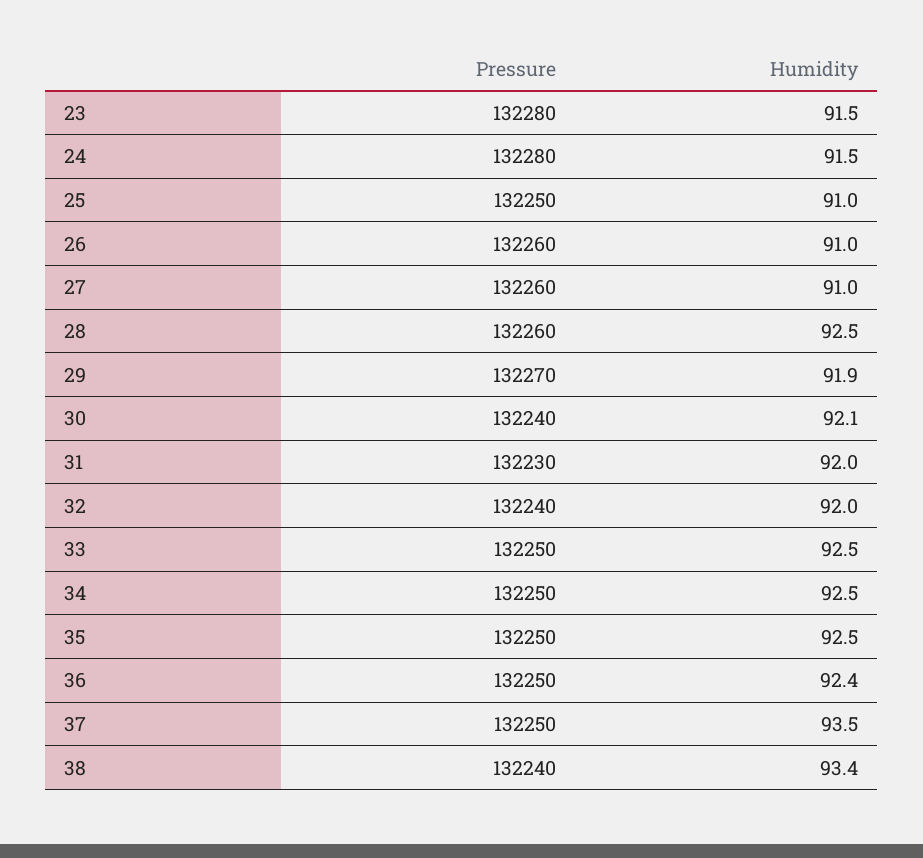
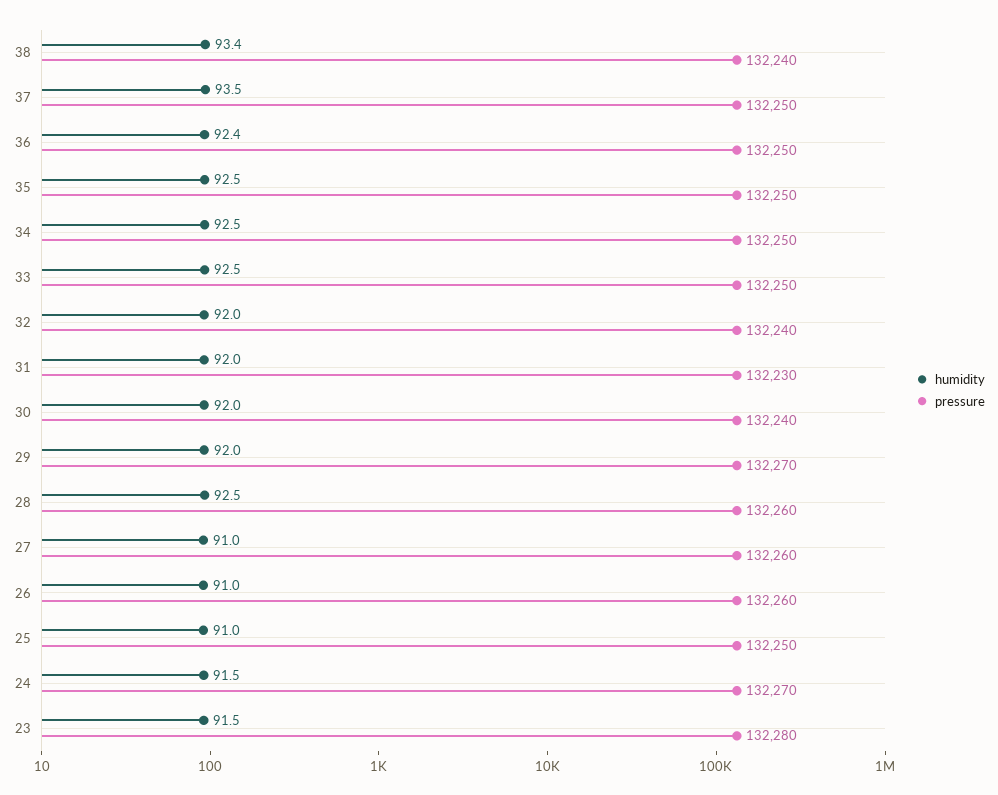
  {
    "Pressure": {
      "23": 132280,
-     "24": 132280,
+     "24": 132270,
      "25": 132250,
      "26": 132260,
      "27": 132260,
      "28": 132260,
      "29": 132270,
      "30": 132240,
      "31": 132230,
      "32": 132240,
      "33": 132250,
      "34": 132250,
      "35": 132250,
      "36": 132250,
      "37": 132250,
      "38": 132240
    },
    "Humidity": {
      "23": 91.5,
      "24": 91.5,
      "25": 91,
      "26": 91,
      "27": 91,
      "28": 92.5,
-     "29": 91.9,
+     "29": 92,
-     "30": 92.1,
+     "30": 92,
      "31": 92,
      "32": 92,
      "33": 92.5,
      "34": 92.5,
      "35": 92.5,
      "36": 92.4,
      "37": 93.5,
      "38": 93.4
    }
  }

